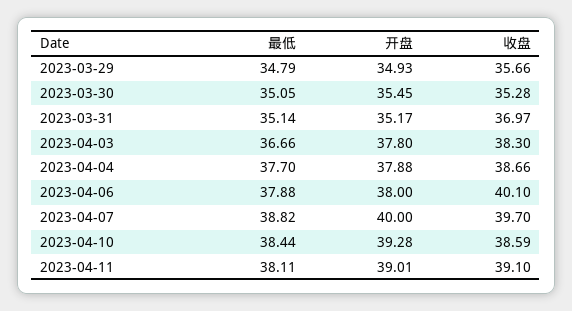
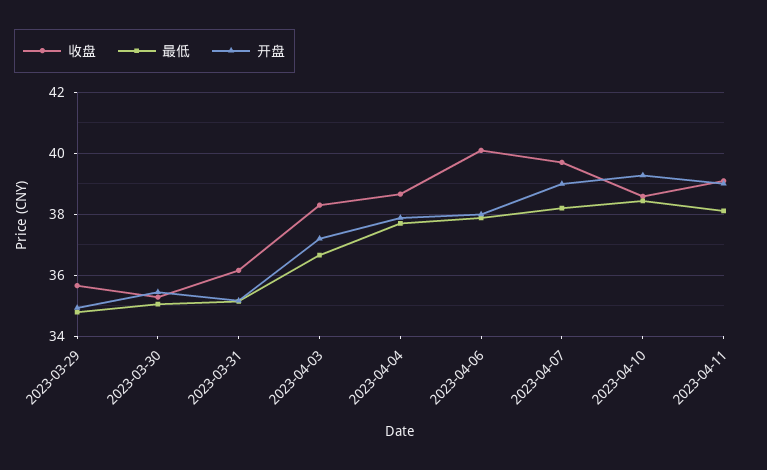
  {
    "最低": {
      "2023-03-29": 34.79,
      "2023-03-30": 35.05,
      "2023-03-31": 35.14,
      "2023-04-03": 36.66,
      "2023-04-04": 37.7,
      "2023-04-06": 37.88,
-     "2023-04-07": 38.82,
+     "2023-04-07": 38.2,
      "2023-04-10": 38.44,
      "2023-04-11": 38.11
    },
    "开盘": {
      "2023-03-29": 34.93,
      "2023-03-30": 35.45,
      "2023-03-31": 35.17,
-     "2023-04-03": 37.8,
+     "2023-04-03": 37.2,
      "2023-04-04": 37.88,
      "2023-04-06": 38,
-     "2023-04-07": 40,
+     "2023-04-07": 39,
      "2023-04-10": 39.28,
      "2023-04-11": 39.01
    },
    "收盘": {
      "2023-03-29": 35.66,
      "2023-03-30": 35.28,
-     "2023-03-31": 36.97,
+     "2023-03-31": 36.2,
      "2023-04-03": 38.3,
      "2023-04-04": 38.66,
      "2023-04-06": 40.1,
      "2023-04-07": 39.7,
      "2023-04-10": 38.59,
      "2023-04-11": 39.1
    }
  }

